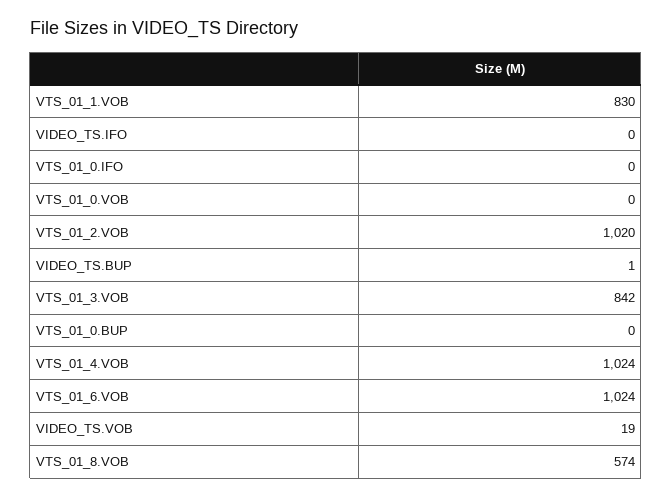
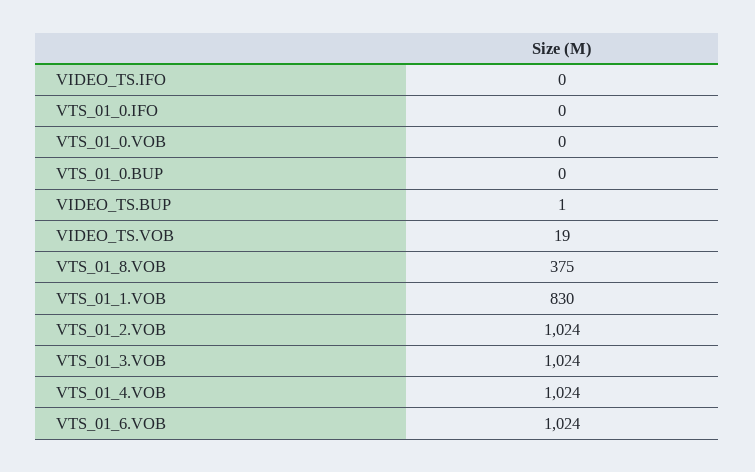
  {
    "VTS_01_1.VOB": 830,
    "VIDEO_TS.IFO": 0,
    "VTS_01_0.IFO": 0,
    "VTS_01_0.VOB": 0,
-   "VTS_01_2.VOB": 1020,
+   "VTS_01_2.VOB": 1024,
    "VIDEO_TS.BUP": 1,
-   "VTS_01_3.VOB": 842,
+   "VTS_01_3.VOB": 1024,
    "VTS_01_0.BUP": 0,
    "VTS_01_4.VOB": 1024,
    "VTS_01_6.VOB": 1024,
    "VIDEO_TS.VOB": 19,
-   "VTS_01_8.VOB": 574
+   "VTS_01_8.VOB": 375
  }

